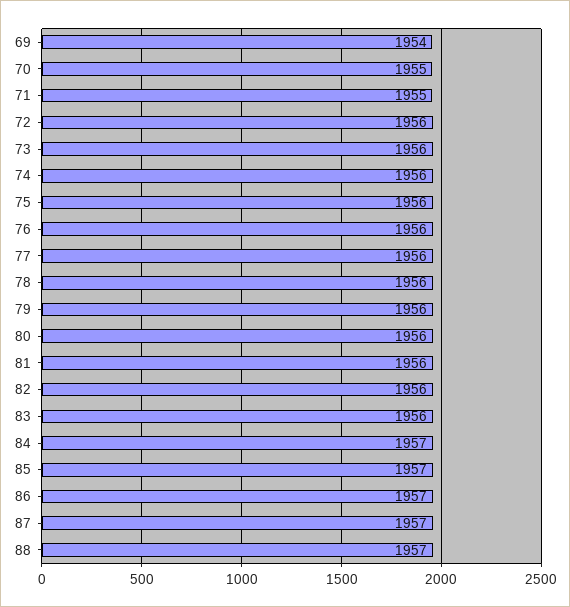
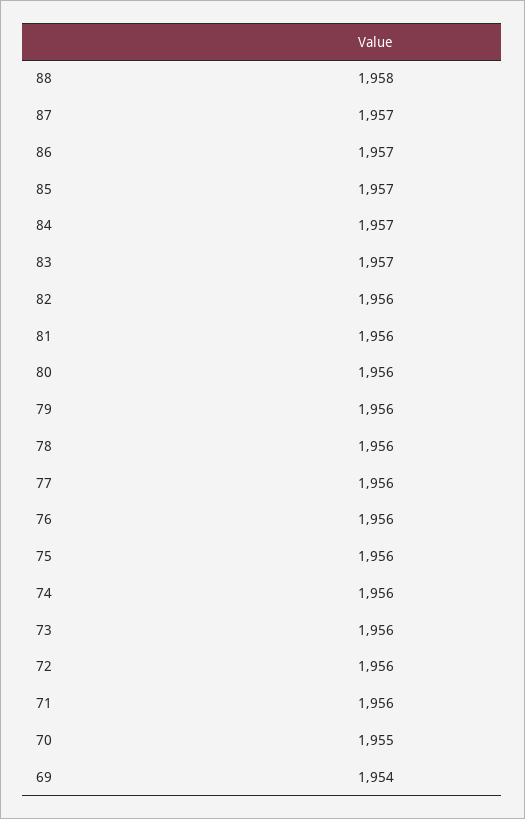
  {
    "69": 1954,
    "70": 1955,
-   "71": 1955,
+   "71": 1956,
    "72": 1956,
    "73": 1956,
    "74": 1956,
    "75": 1956,
    "76": 1956,
    "77": 1956,
    "78": 1956,
    "79": 1956,
    "80": 1956,
    "81": 1956,
    "82": 1956,
-   "83": 1956,
+   "83": 1957,
    "84": 1957,
    "85": 1957,
    "86": 1957,
    "87": 1957,
-   "88": 1957
+   "88": 1958
  }

